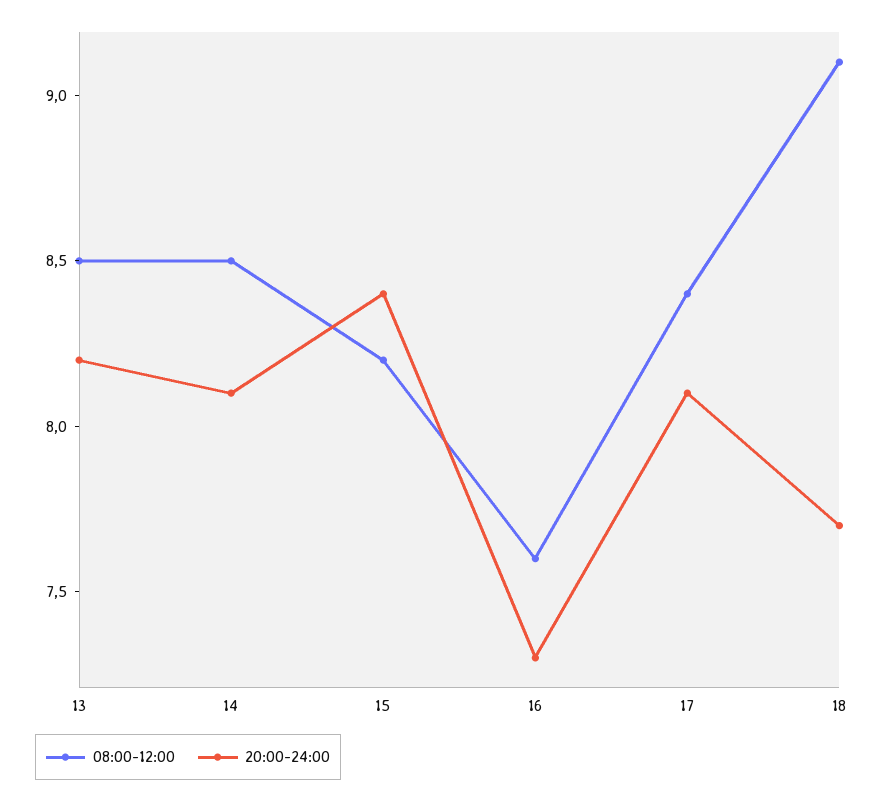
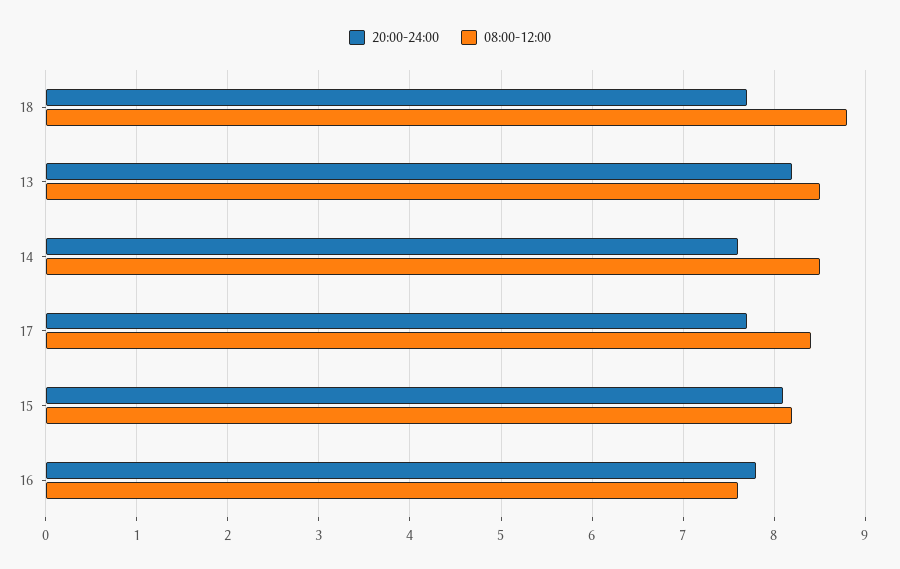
  {
    "08:00-12:00": {
      "13": 8.5,
      "14": 8.5,
      "15": 8.2,
      "16": 7.6,
      "17": 8.4,
-     "18": 9.1
+     "18": 8.8
    },
    "20:00-24:00": {
      "13": 8.2,
-     "14": 8.1,
+     "14": 7.6,
-     "15": 8.4,
+     "15": 8.1,
-     "16": 7.3,
+     "16": 7.8,
-     "17": 8.1,
+     "17": 7.7,
      "18": 7.7
    }
  }

